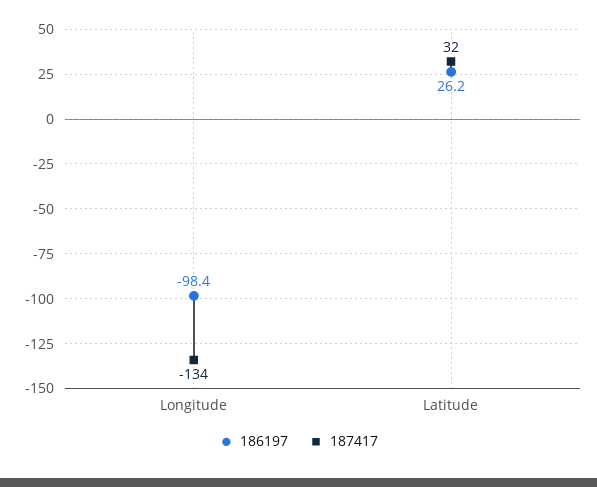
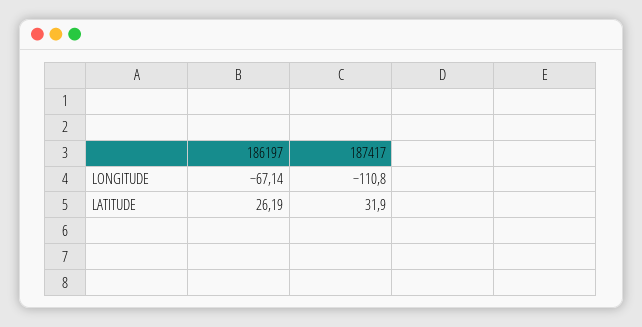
  {
    "186197": {
-     "Longitude": -98.4,
+     "Longitude": -67.14,
      "Latitude": 26.19
    },
    "187417": {
-     "Longitude": -134,
+     "Longitude": -110.8,
      "Latitude": 31.9
    }
  }

